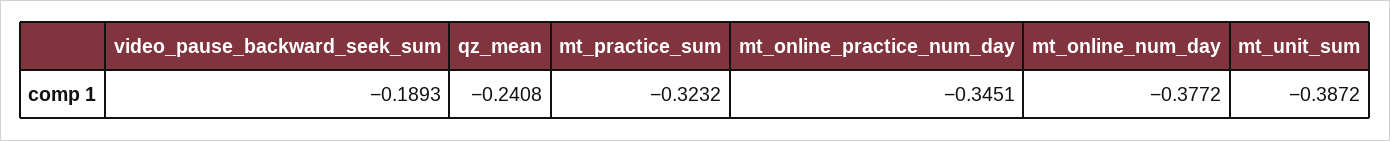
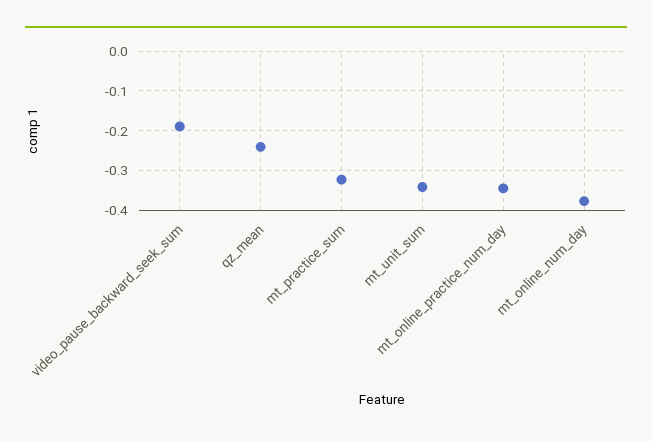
  {
    "video_pause_backward_seek_sum": -0.1893,
    "qz_mean": -0.2408,
    "mt_practice_sum": -0.3232,
    "mt_online_practice_num_day": -0.3451,
    "mt_online_num_day": -0.3772,
-   "mt_unit_sum": -0.3872
+   "mt_unit_sum": -0.34
  }

